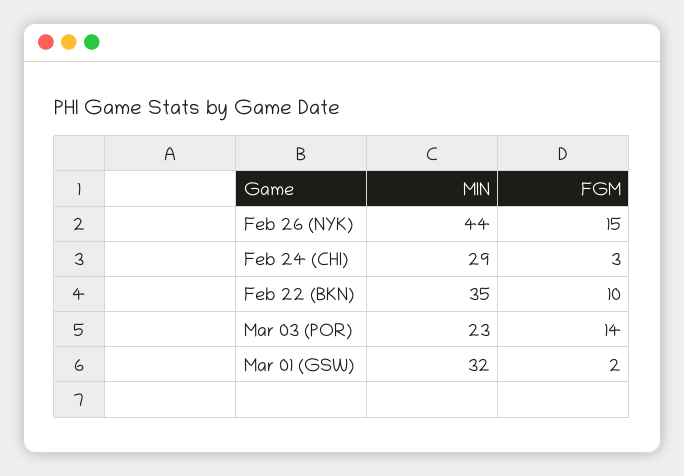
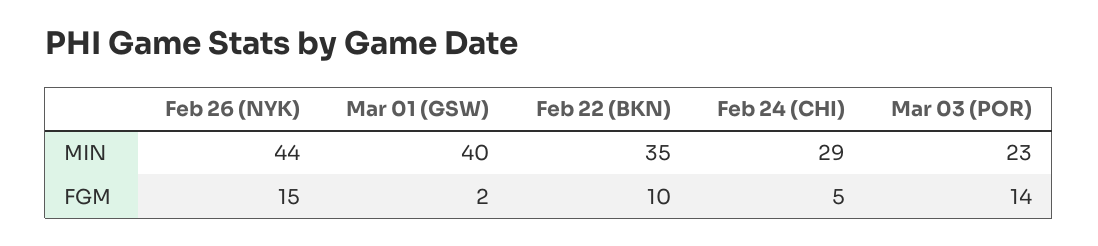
  {
    "MIN": {
      "Feb 26 (NYK)": 44,
      "Feb 24 (CHI)": 29,
      "Feb 22 (BKN)": 35,
      "Mar 03 (POR)": 23,
-     "Mar 01 (GSW)": 32
+     "Mar 01 (GSW)": 40
    },
    "FGM": {
      "Feb 26 (NYK)": 15,
-     "Feb 24 (CHI)": 3,
+     "Feb 24 (CHI)": 5,
      "Feb 22 (BKN)": 10,
      "Mar 03 (POR)": 14,
      "Mar 01 (GSW)": 2
    }
  }

